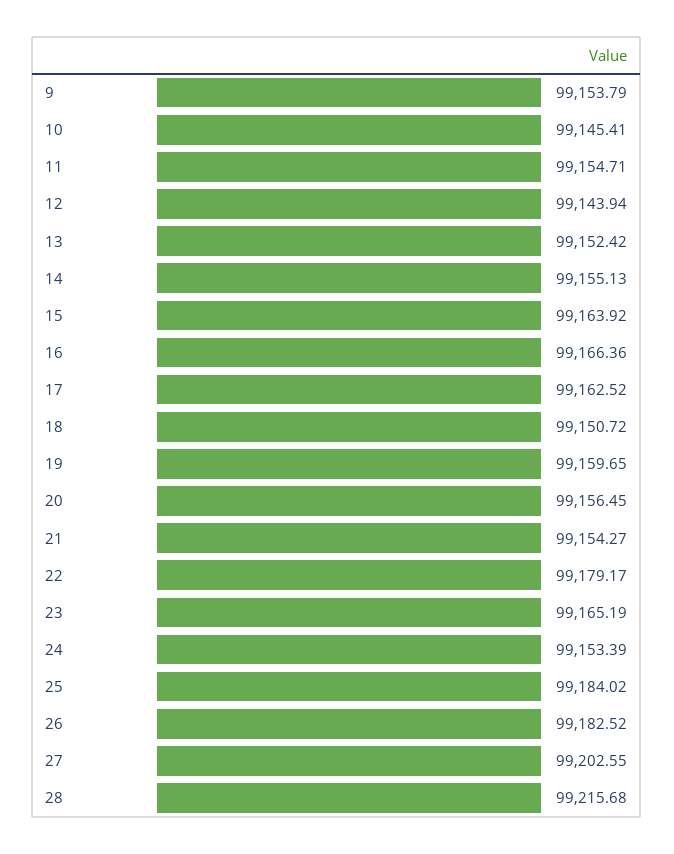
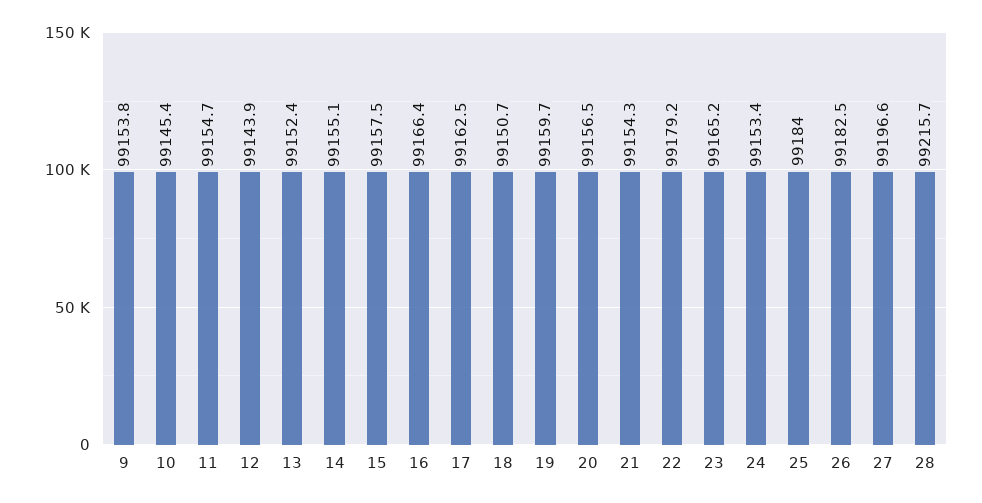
  {
    "9": 99153.79,
    "10": 99145.41,
    "11": 99154.71,
    "12": 99143.94,
    "13": 99152.42,
    "14": 99155.13,
-   "15": 99163.92,
+   "15": 99157.5,
    "16": 99166.36,
    "17": 99162.52,
    "18": 99150.72,
    "19": 99159.65,
    "20": 99156.45,
    "21": 99154.27,
    "22": 99179.17,
    "23": 99165.19,
    "24": 99153.39,
    "25": 99184.02,
    "26": 99182.52,
-   "27": 99202.55,
+   "27": 99196.6,
    "28": 99215.68
  }

